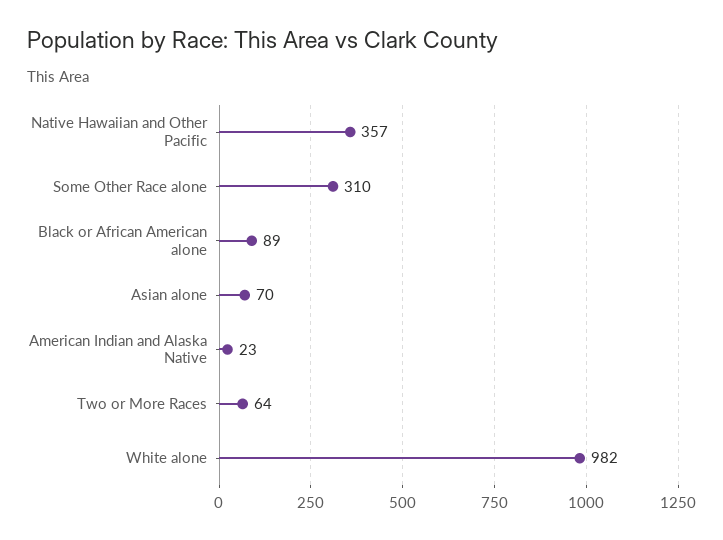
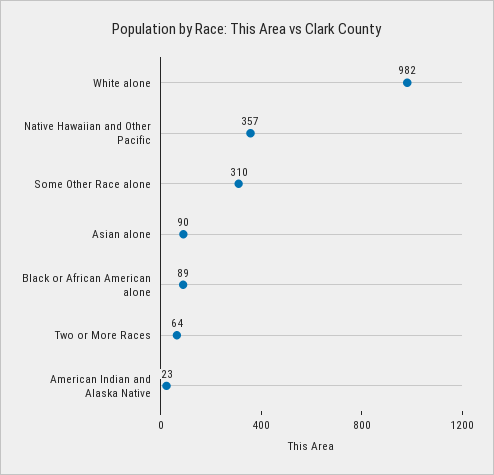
  {
    "Native Hawaiian and Other Pacific": 357,
    "Some Other Race alone": 310,
    "Black or African American alone": 89,
-   "Asian alone": 70,
+   "Asian alone": 90,
    "American Indian and Alaska Native": 23,
    "Two or More Races": 64,
    "White alone": 982
  }

